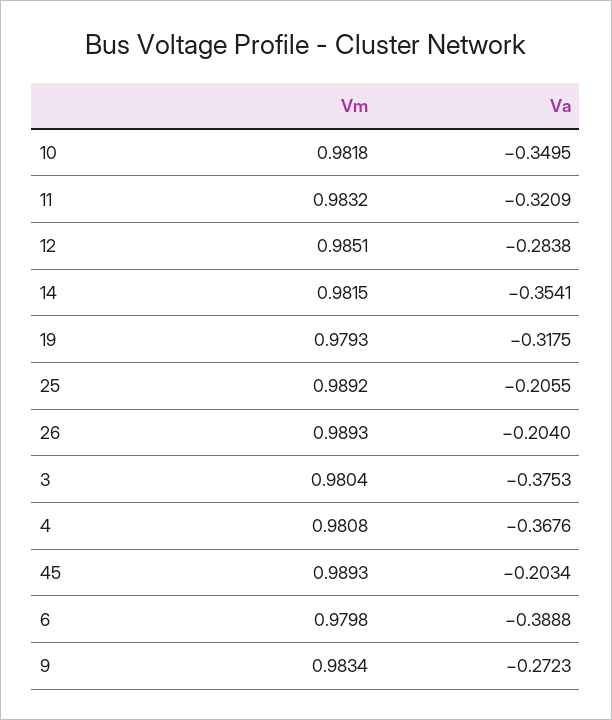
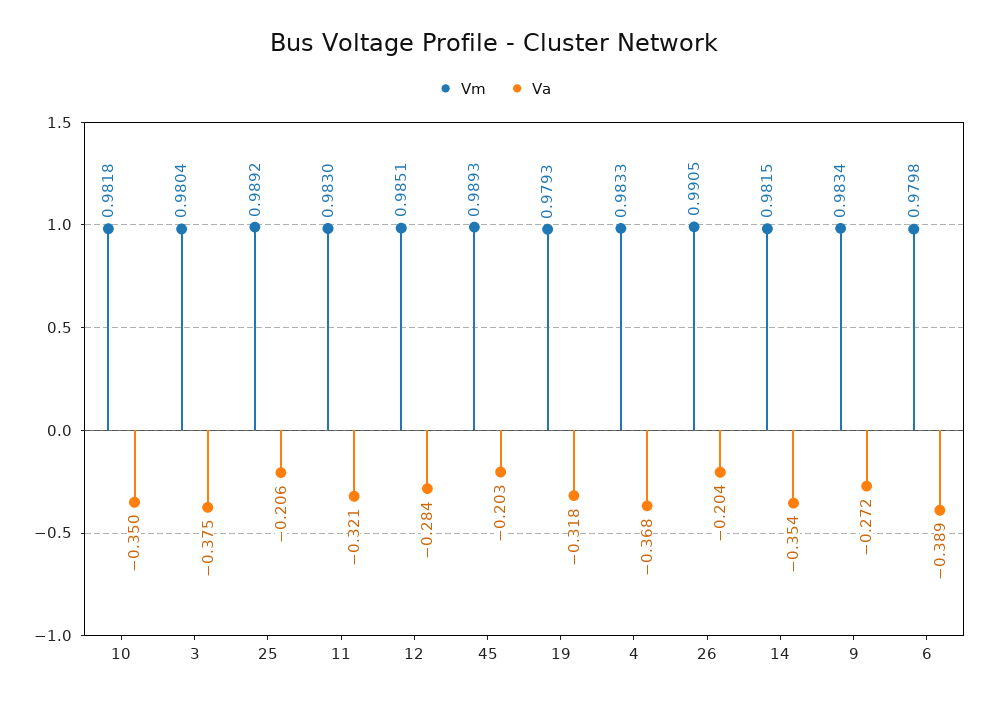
  {
    "Vm": {
      "10": 0.9818,
-     "11": 0.9832,
+     "11": 0.983,
      "12": 0.9851,
      "14": 0.9815,
      "19": 0.9793,
      "25": 0.9892,
-     "26": 0.9893,
+     "26": 0.9905,
      "3": 0.9804,
-     "4": 0.9808,
+     "4": 0.9833,
      "45": 0.9893,
      "6": 0.9798,
      "9": 0.9834
    },
    "Va": {
      "10": -0.3495,
      "11": -0.3209,
      "12": -0.2838,
      "14": -0.3541,
      "19": -0.3175,
      "25": -0.2055,
      "26": -0.204,
      "3": -0.3753,
      "4": -0.3676,
      "45": -0.2034,
      "6": -0.3888,
      "9": -0.2723
    }
  }

